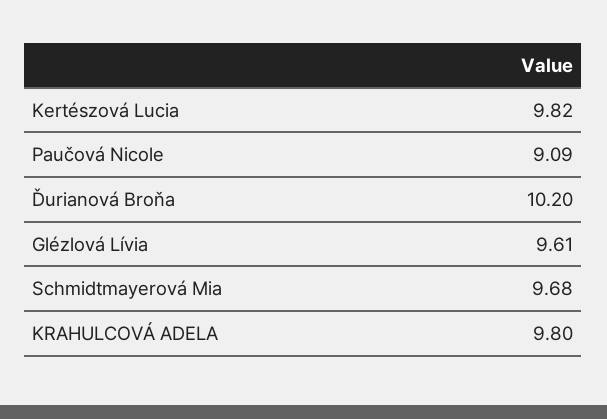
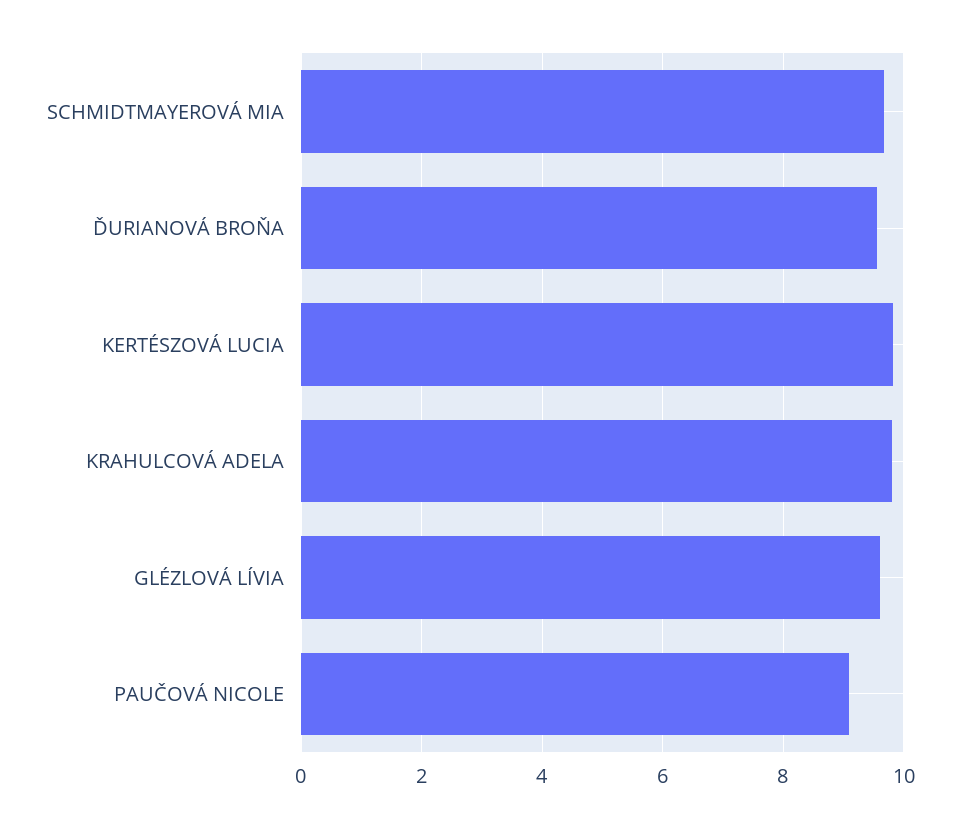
  {
    "Kertészová Lucia": 9.82,
    "Paučová Nicole": 9.09,
-   "Ďurianová Broňa": 10.2,
+   "Ďurianová Broňa": 9.6,
    "Glézlová Lívia": 9.61,
    "Schmidtmayerová Mia": 9.68,
    "KRAHULCOVÁ ADELA": 9.8
  }

